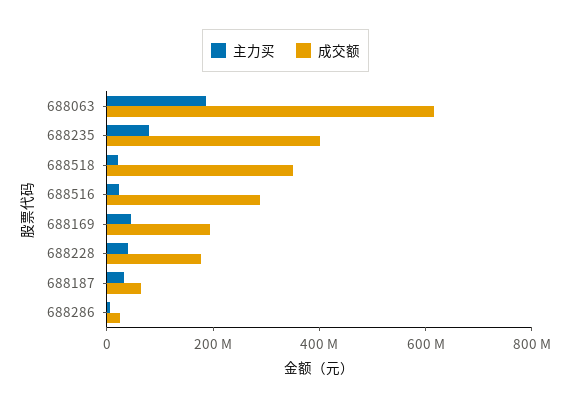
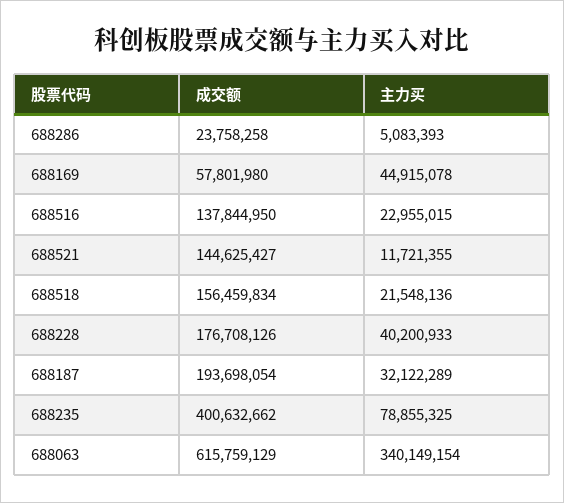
  {
    "主力买": {
-     "688063": 200000000,
+     "688063": 340149154,
      "688235": 78855325,
      "688518": 21548136,
      "688516": 22955015,
      "688169": 44915078,
      "688228": 40200933,
      "688187": 32122289,
-     "688286": 5083393
+     "688286": 5083393,
+     "688521": 11721355
    },
    "成交额": {
      "688063": 615759129,
      "688235": 400632662,
-     "688518": 350000000,
+     "688518": 156459834,
-     "688516": 300000000,
+     "688516": 137844950,
-     "688169": 200000000,
+     "688169": 57801980,
      "688228": 176708126,
-     "688187": 50000000,
+     "688187": 193698054,
-     "688286": 23758258
+     "688286": 23758258,
+     "688521": 144625427
    }
  }

